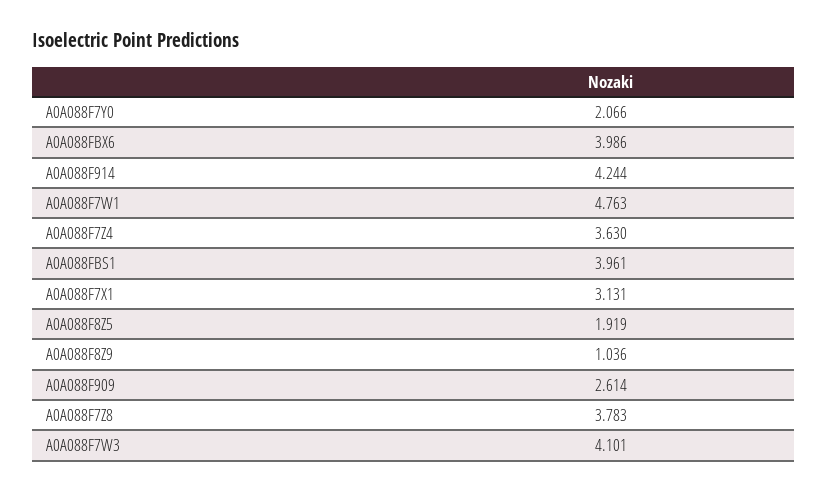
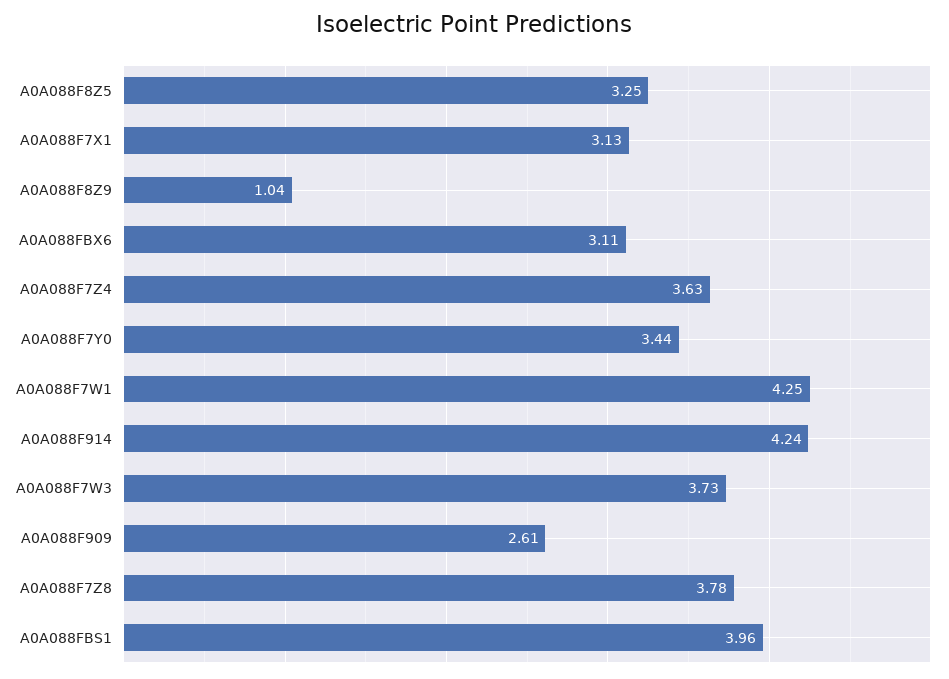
  {
-   "A0A088F7Y0": 2.066,
+   "A0A088F7Y0": 3.44,
-   "A0A088FBX6": 3.986,
+   "A0A088FBX6": 3.11,
    "A0A088F914": 4.244,
-   "A0A088F7W1": 4.763,
+   "A0A088F7W1": 4.25,
    "A0A088F7Z4": 3.63,
    "A0A088FBS1": 3.961,
    "A0A088F7X1": 3.131,
-   "A0A088F8Z5": 1.919,
+   "A0A088F8Z5": 3.25,
    "A0A088F8Z9": 1.036,
    "A0A088F909": 2.614,
    "A0A088F7Z8": 3.783,
-   "A0A088F7W3": 4.101
+   "A0A088F7W3": 3.73
  }

